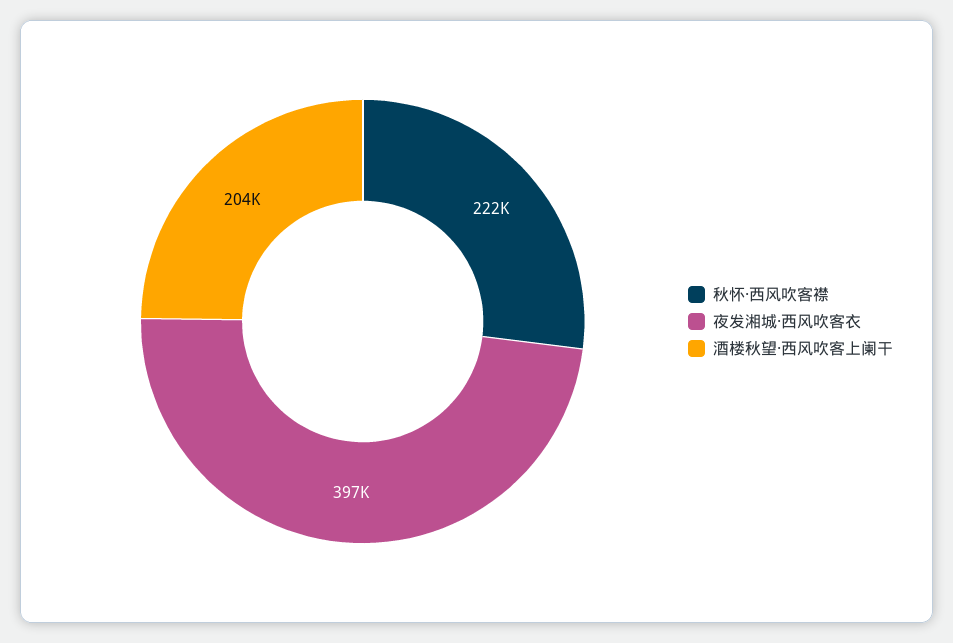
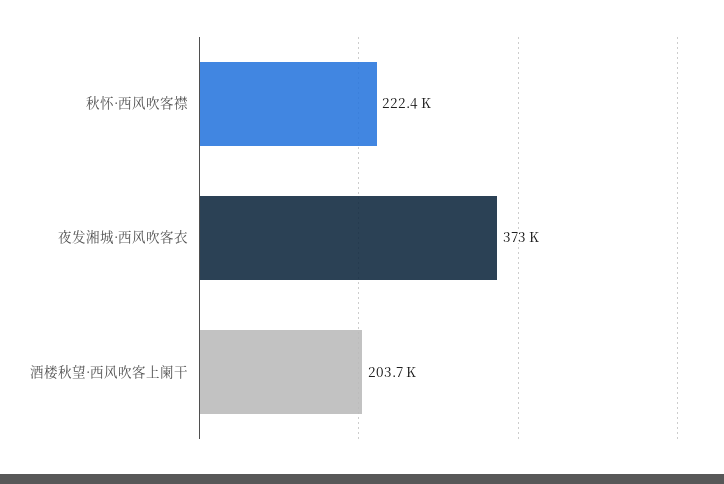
  {
    "秋怀·西风吹客襟": 222400,
-   "夜发湘城·西风吹客衣": 397000,
+   "夜发湘城·西风吹客衣": 373000,
    "酒楼秋望·西风吹客上阑干": 203700
  }

